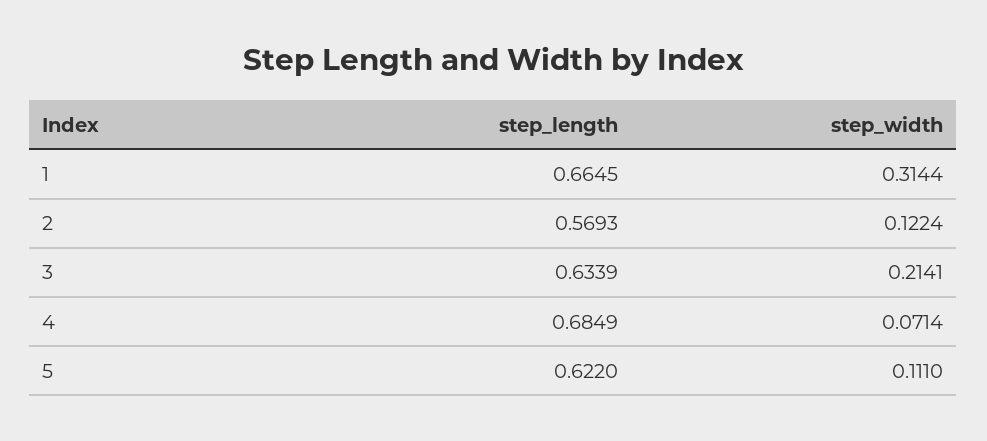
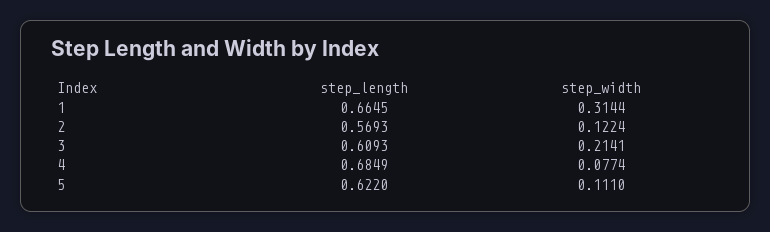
  {
    "step_length": {
      "1": 0.6645,
      "2": 0.5693,
-     "3": 0.6339,
+     "3": 0.6093,
      "4": 0.6849,
      "5": 0.622
    },
    "step_width": {
      "1": 0.3144,
      "2": 0.1224,
      "3": 0.2141,
-     "4": 0.0714,
+     "4": 0.0774,
      "5": 0.111
    }
  }

